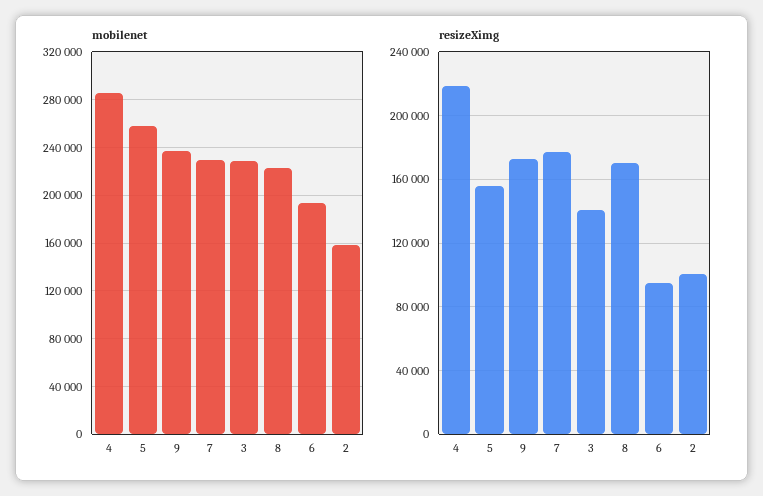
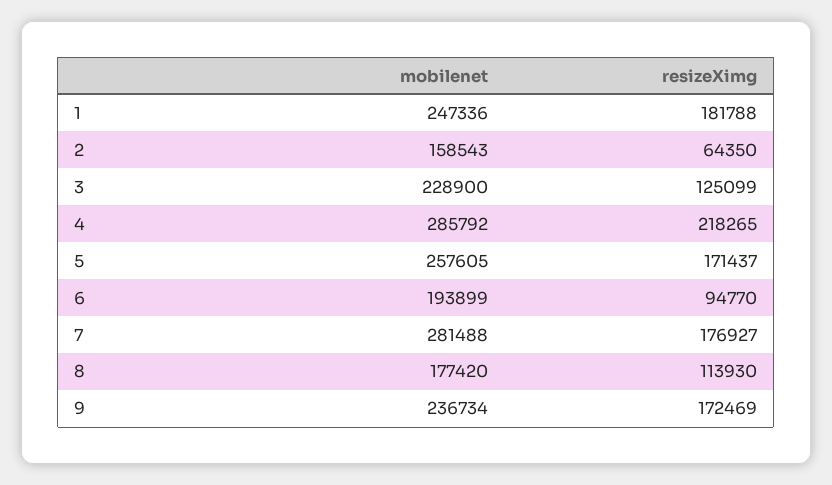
  {
    "mobilenet": {
      "4": 285792,
      "5": 257605,
      "9": 236734,
-     "7": 230000,
+     "7": 281488,
      "3": 228900,
-     "8": 220000,
+     "8": 177420,
      "6": 193899,
-     "2": 158543
+     "2": 158543,
+     "1": 247336
    },
    "resizeXimg": {
      "4": 218265,
-     "5": 155000,
+     "5": 171437,
      "9": 172469,
      "7": 176927,
-     "3": 140000,
+     "3": 125099,
-     "8": 170000,
+     "8": 113930,
      "6": 94770,
-     "2": 100000
+     "2": 64350,
+     "1": 181788
    }
  }

